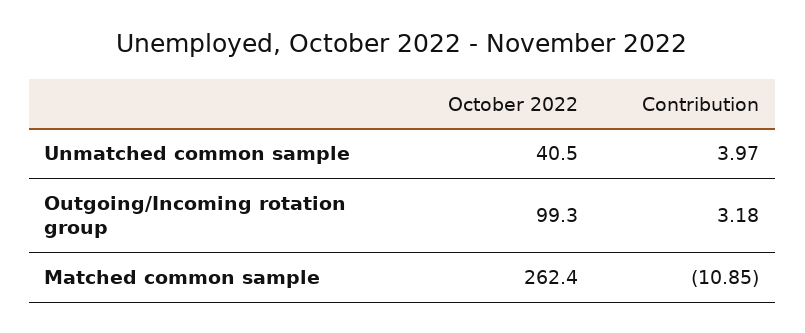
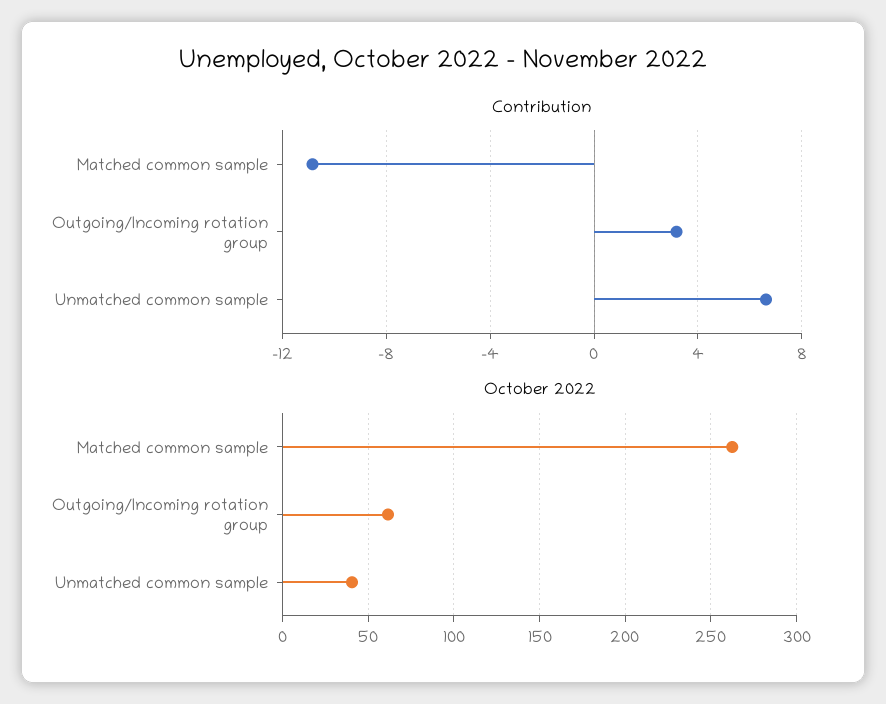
  {
    "October 2022": {
      "Unmatched common sample": 40.5,
-     "Outgoing/Incoming rotation group": 99.3,
+     "Outgoing/Incoming rotation group": 60,
      "Matched common sample": 262.4
    },
    "Contribution": {
-     "Unmatched common sample": 3.97,
+     "Unmatched common sample": 6.5,
      "Outgoing/Incoming rotation group": 3.18,
      "Matched common sample": -10.85
    }
  }

